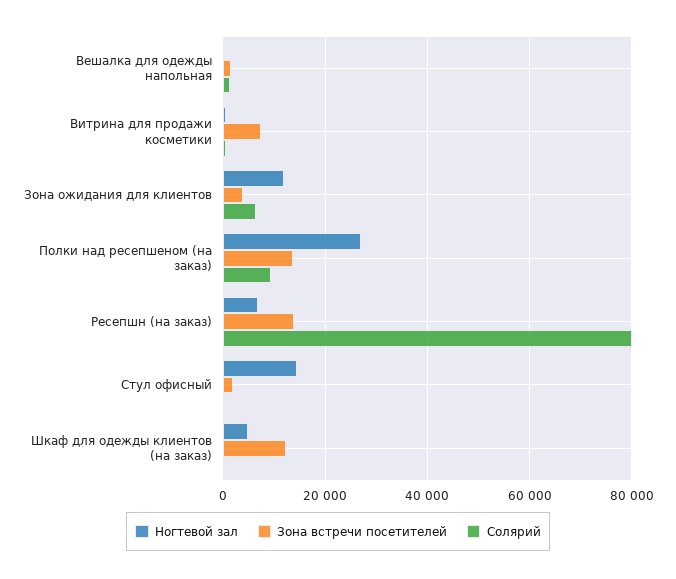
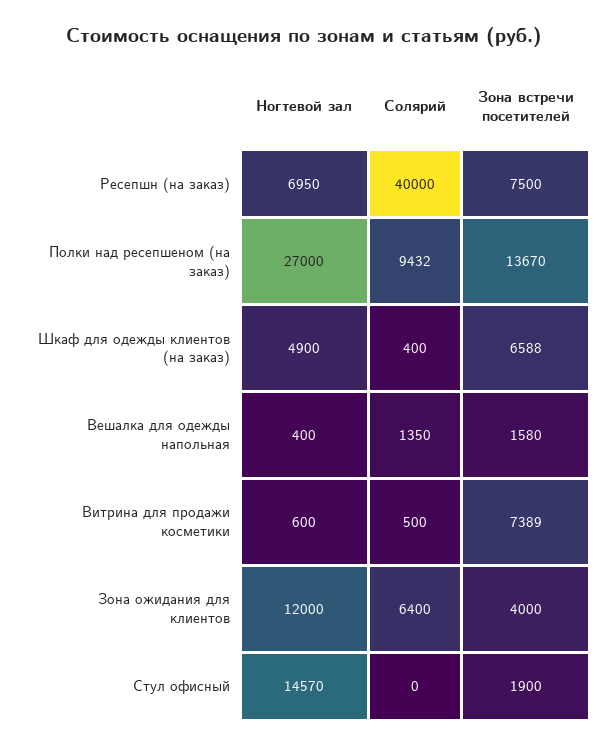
  {
    "Ногтевой зал": {
      "Вешалка для одежды напольная": 400,
      "Витрина для продажи косметики": 600,
      "Зона ожидания для клиентов": 12000,
      "Полки над ресепшеном (на заказ)": 27000,
      "Ресепшн (на заказ)": 6950,
      "Стул офисный": 14570,
      "Шкаф для одежды клиентов (на заказ)": 4900
    },
    "Зона встречи посетителей": {
      "Вешалка для одежды напольная": 1580,
      "Витрина для продажи косметики": 7389,
      "Зона ожидания для клиентов": 4000,
      "Полки над ресепшеном (на заказ)": 13670,
-     "Ресепшн (на заказ)": 14000,
+     "Ресепшн (на заказ)": 7500,
      "Стул офисный": 1900,
-     "Шкаф для одежды клиентов (на заказ)": 12000
+     "Шкаф для одежды клиентов (на заказ)": 6588
    },
    "Солярий": {
      "Вешалка для одежды напольная": 1350,
      "Витрина для продажи косметики": 500,
      "Зона ожидания для клиентов": 6400,
      "Полки над ресепшеном (на заказ)": 9432,
-     "Ресепшн (на заказ)": 80000,
+     "Ресепшн (на заказ)": 40000,
      "Стул офисный": 0,
      "Шкаф для одежды клиентов (на заказ)": 400
    }
  }

